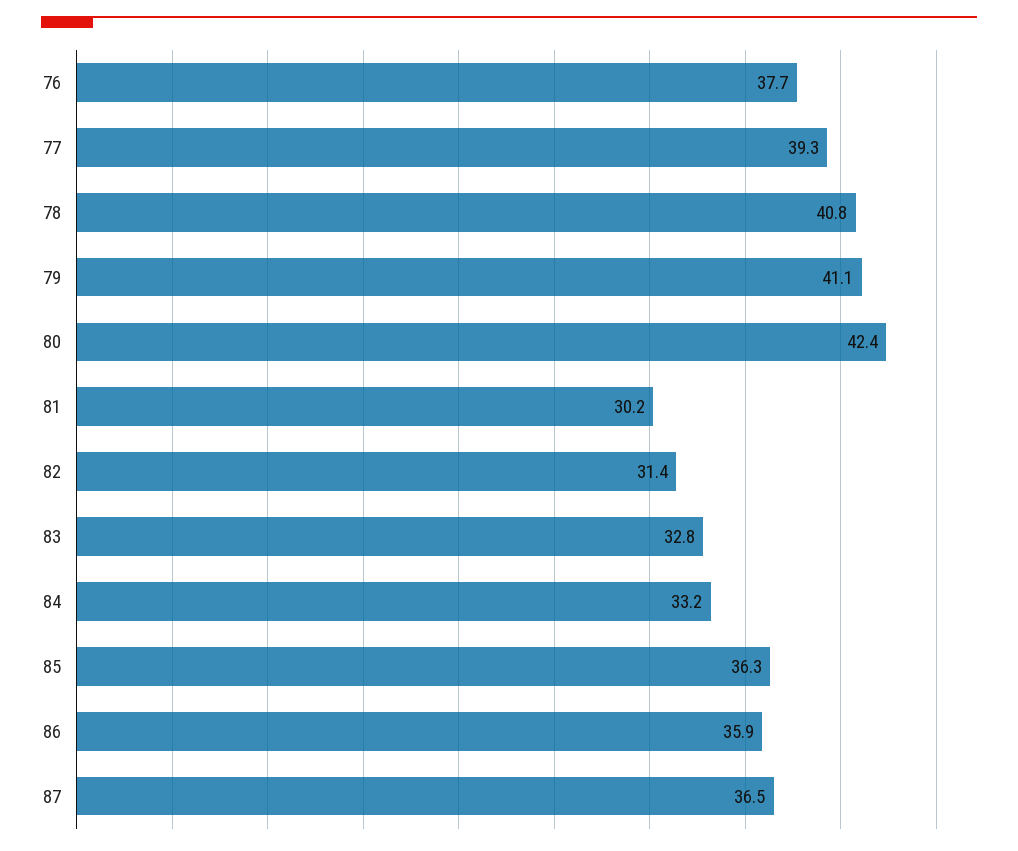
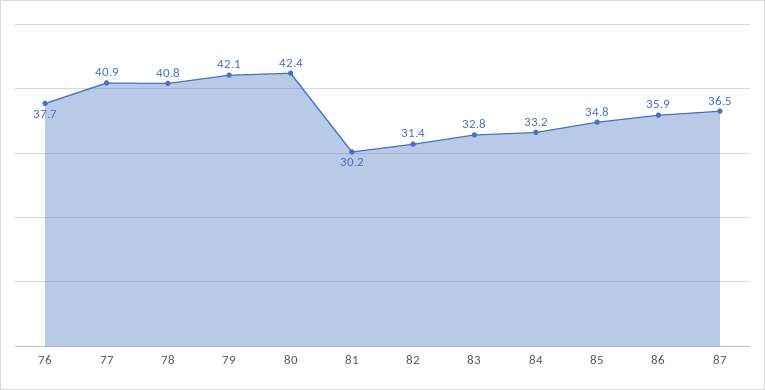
  {
    "76": 37.7,
-   "77": 39.3,
+   "77": 40.9,
    "78": 40.8,
-   "79": 41.1,
+   "79": 42.1,
    "80": 42.4,
    "81": 30.2,
    "82": 31.4,
    "83": 32.8,
    "84": 33.2,
-   "85": 36.3,
+   "85": 34.8,
    "86": 35.9,
    "87": 36.5
  }

